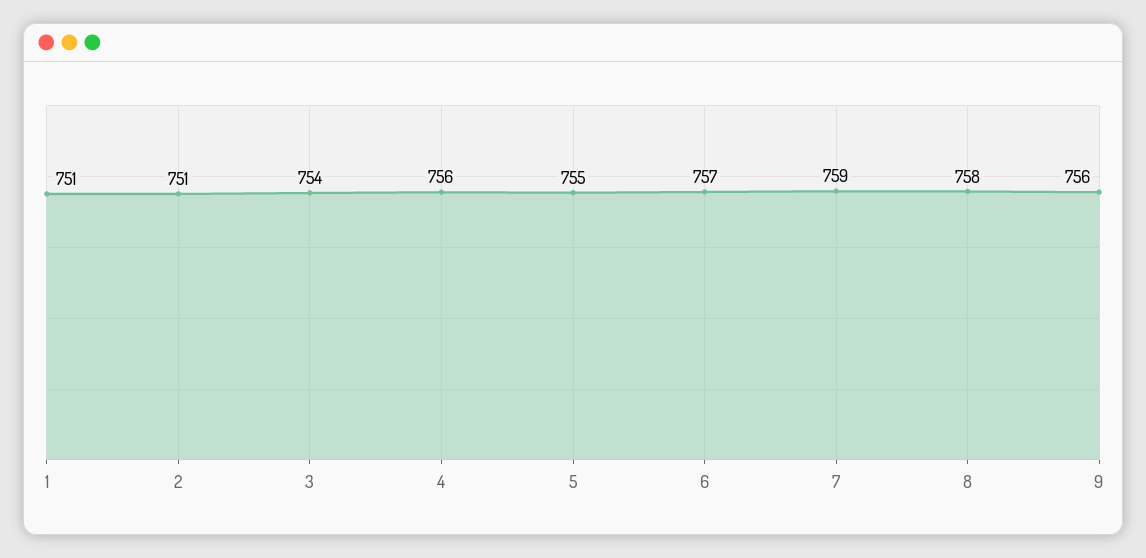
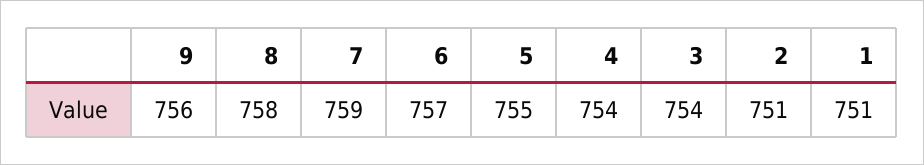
  {
    "1": 751,
    "2": 751,
    "3": 754,
-   "4": 756,
+   "4": 754,
    "5": 755,
    "6": 757,
    "7": 759,
    "8": 758,
    "9": 756
  }

